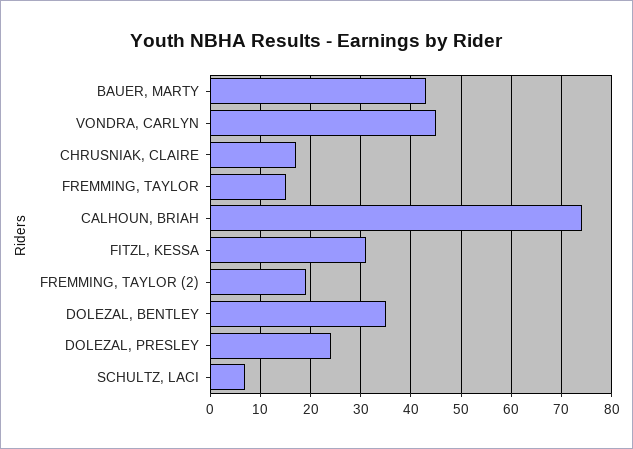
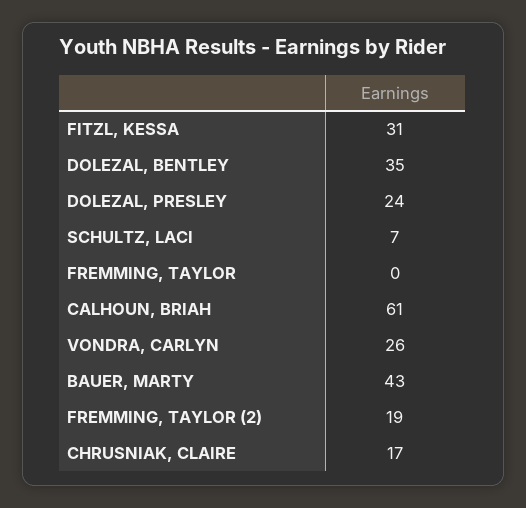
  {
    "BAUER, MARTY": 43,
-   "VONDRA, CARLYN": 45,
+   "VONDRA, CARLYN": 26,
    "CHRUSNIAK, CLAIRE": 17,
-   "FREMMING, TAYLOR": 15,
+   "FREMMING, TAYLOR": 0,
-   "CALHOUN, BRIAH": 75,
+   "CALHOUN, BRIAH": 61,
    "FITZL, KESSA": 31,
    "FREMMING, TAYLOR (2)": 19,
    "DOLEZAL, BENTLEY": 35,
    "DOLEZAL, PRESLEY": 24,
    "SCHULTZ, LACI": 7
  }

